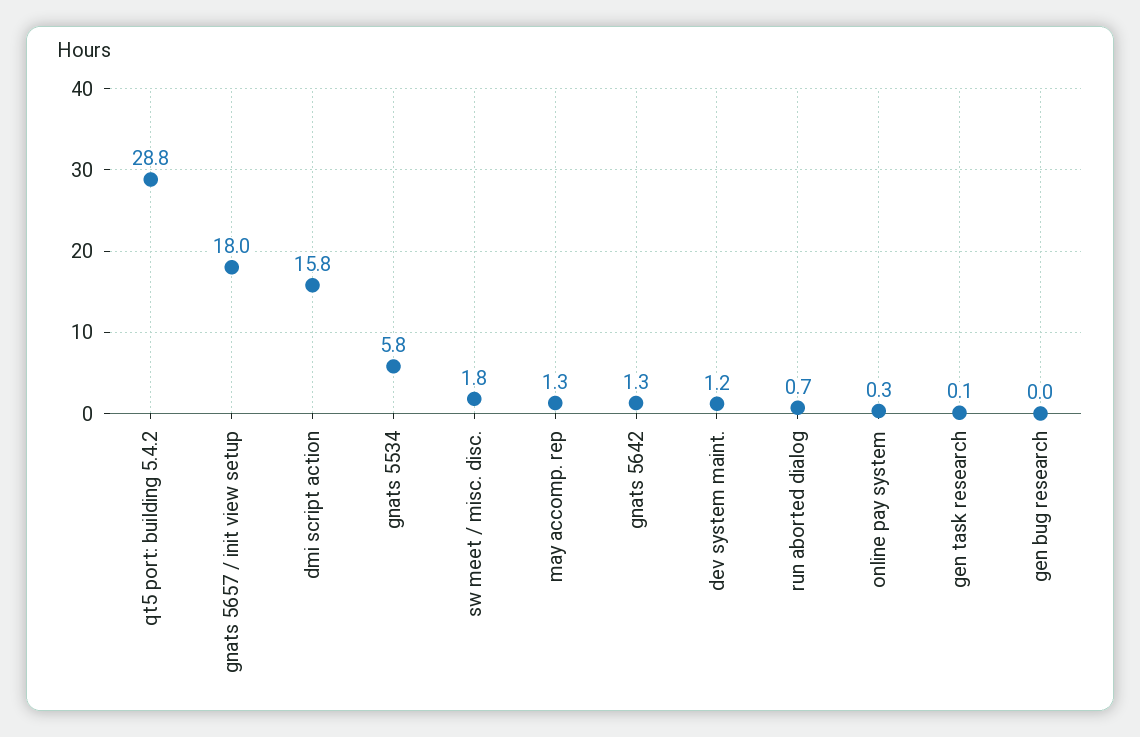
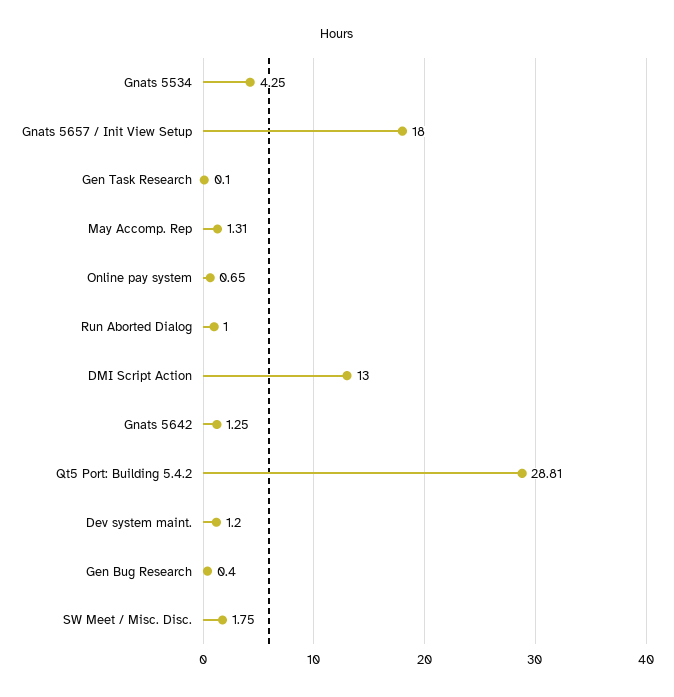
  {
    "qt5 port: building 5.4.2": 28.81,
    "gnats 5657 / init view setup": 18,
-   "dmi script action": 15.8,
+   "dmi script action": 13,
-   "gnats 5534": 5.8,
+   "gnats 5534": 4.25,
    "sw meet / misc. disc.": 1.75,
    "may accomp. rep": 1.31,
    "gnats 5642": 1.25,
    "dev system maint.": 1.2,
-   "run aborted dialog": 0.7,
+   "run aborted dialog": 1,
-   "online pay system": 0.3,
+   "online pay system": 0.65,
    "gen task research": 0.1,
-   "gen bug research": 0
+   "gen bug research": 0.4
  }

